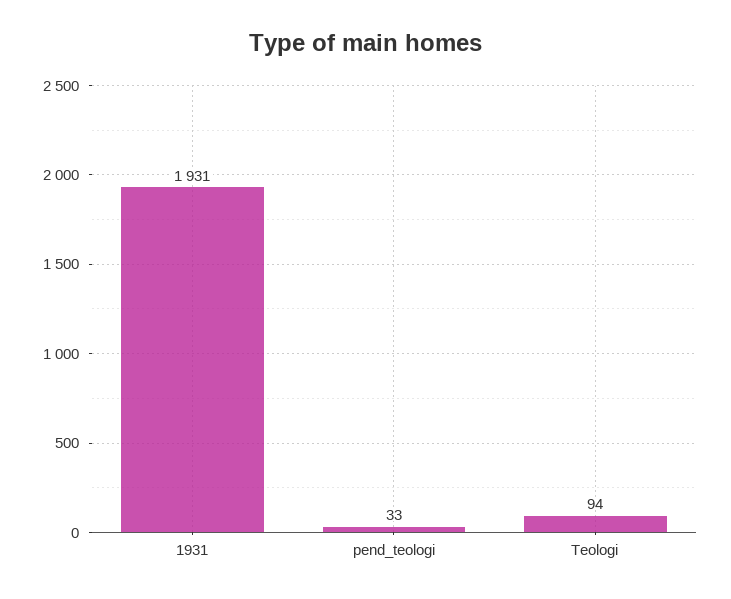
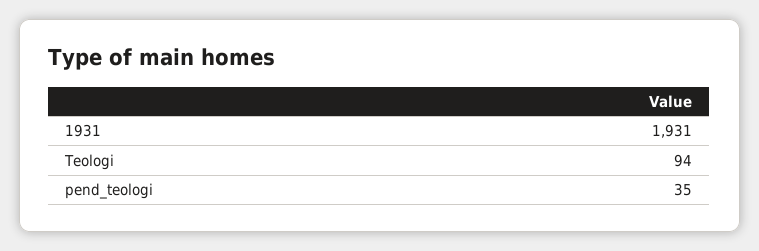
  {
    "1931": 1931,
-   "pend_teologi": 33,
+   "pend_teologi": 35,
    "Teologi": 94
  }

